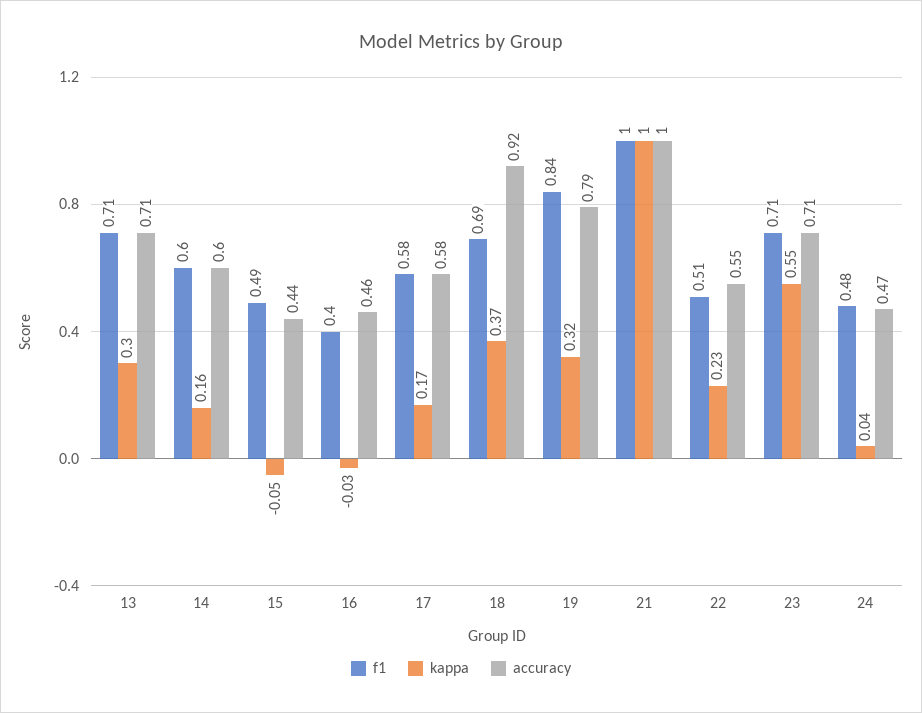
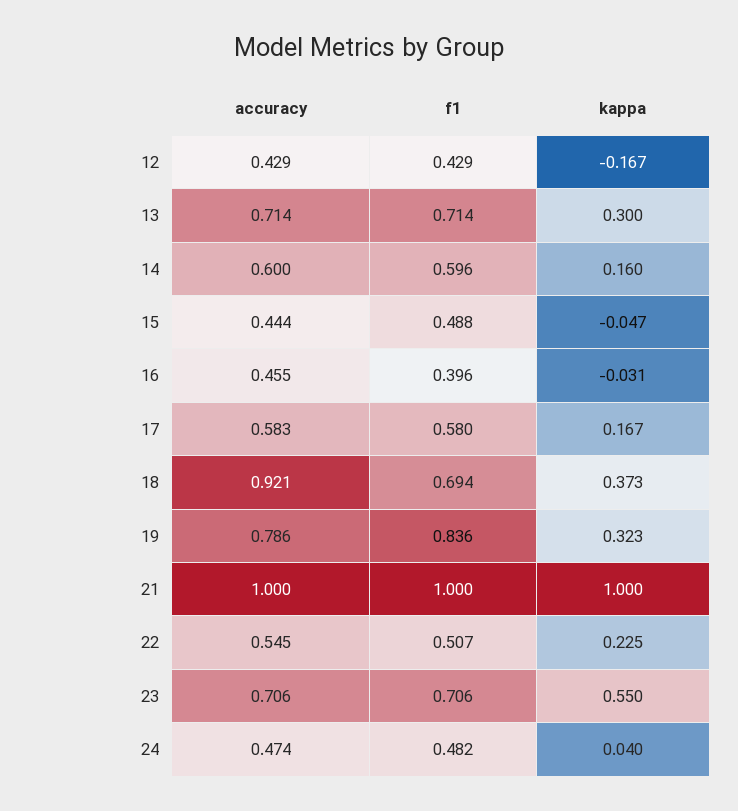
  {
    "f1": {
      "13": 0.714,
      "14": 0.596,
      "15": 0.488,
      "16": 0.396,
      "17": 0.58,
      "18": 0.694,
      "19": 0.836,
      "21": 1,
      "22": 0.507,
      "23": 0.706,
-     "24": 0.482
+     "24": 0.482,
+     "12": 0.429
    },
    "kappa": {
      "13": 0.3,
      "14": 0.16,
      "15": -0.047,
      "16": -0.031,
      "17": 0.167,
      "18": 0.373,
      "19": 0.323,
      "21": 1,
      "22": 0.225,
      "23": 0.55,
-     "24": 0.04
+     "24": 0.04,
+     "12": -0.167
    },
    "accuracy": {
      "13": 0.714,
      "14": 0.6,
      "15": 0.444,
      "16": 0.455,
      "17": 0.583,
      "18": 0.921,
      "19": 0.786,
      "21": 1,
      "22": 0.545,
      "23": 0.706,
-     "24": 0.474
+     "24": 0.474,
+     "12": 0.429
    }
  }

